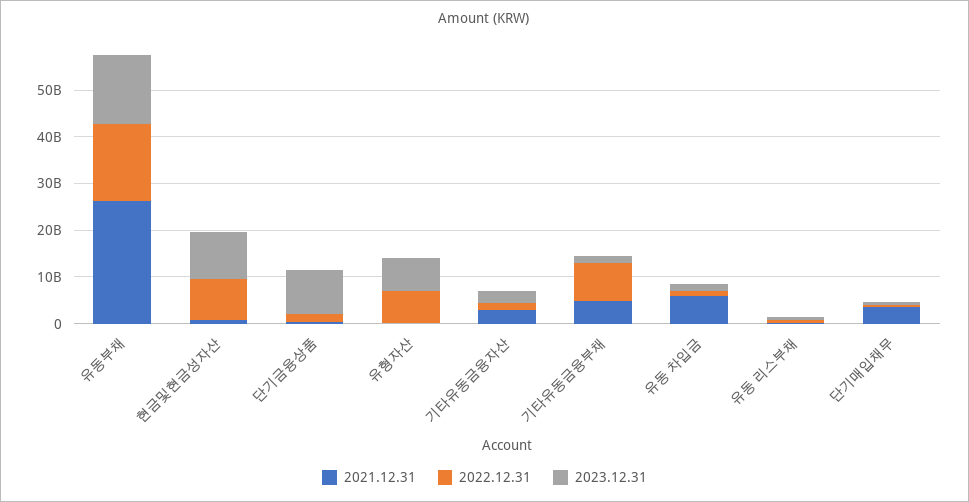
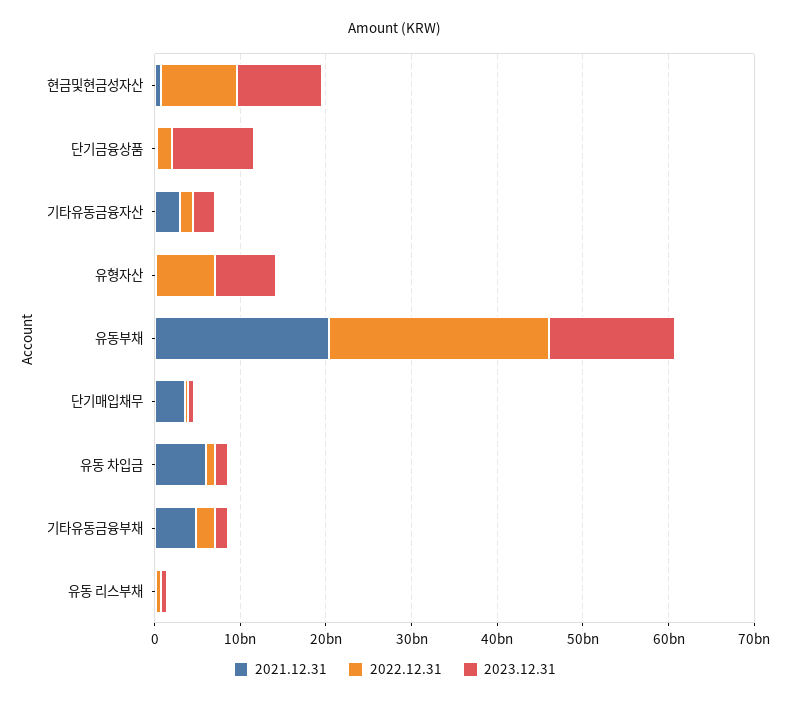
  {
    "2021.12.31": {
-     "유동부채": 26000000000,
+     "유동부채": 20000000000,
      "현금및현금성자산": 0,
      "단기금융상품": 0,
      "유형자산": 0,
      "기타유동금융자산": 2000000000,
      "기타유동금융부채": 4000000000,
      "유동 차입금": 6000000000,
      "유동 리스부채": 0,
      "단기매입채무": 4000000000
    },
    "2022.12.31": {
-     "유동부채": 16000000000,
+     "유동부채": 26000000000,
      "현금및현금성자산": 8000000000,
      "단기금융상품": 2000000000,
      "유형자산": 6000000000,
      "기타유동금융자산": 2000000000,
-     "기타유동금융부채": 8000000000,
+     "기타유동금융부채": 2000000000,
      "유동 차입금": 2000000000,
      "유동 리스부채": 0,
      "단기매입채무": 0
    },
    "2023.12.31": {
      "유동부채": 14000000000,
      "현금및현금성자산": 10000000000,
      "단기금융상품": 10000000000,
      "유형자산": 8000000000,
      "기타유동금융자산": 2000000000,
      "기타유동금융부채": 2000000000,
      "유동 차입금": 2000000000,
      "유동 리스부채": 0,
      "단기매입채무": 0
    }
  }

